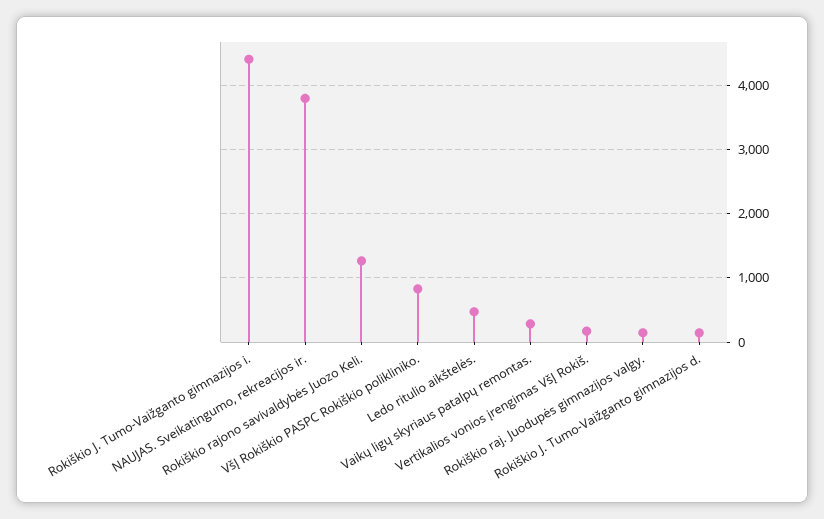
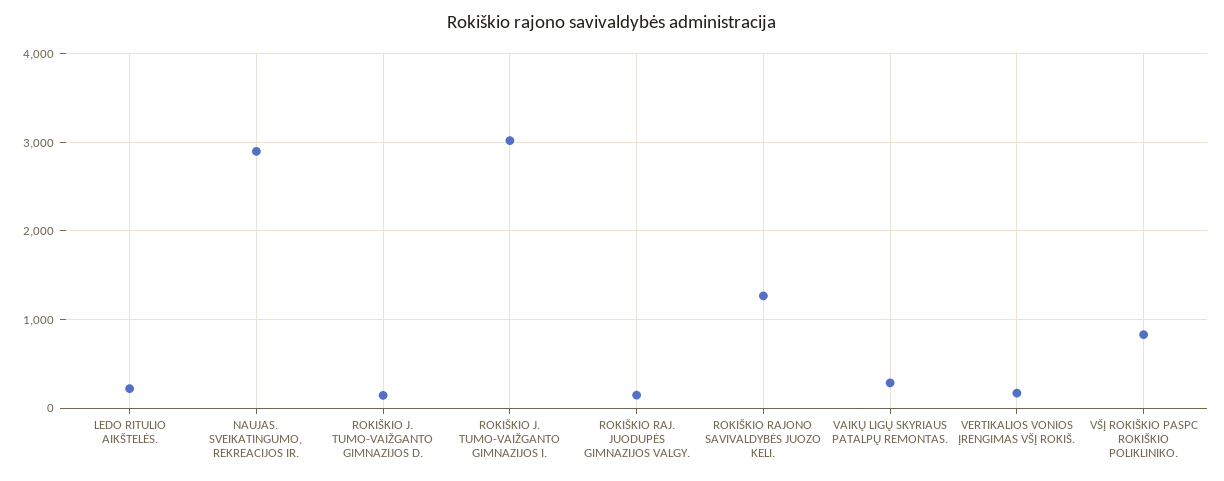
  {
-   "Rokiškio J. Tumo-Vaižganto gimnazijos i.": 4400,
+   "Rokiškio J. Tumo-Vaižganto gimnazijos i.": 3000,
-   "NAUJAS. Sveikatingumo, rekreacijos ir.": 3800,
+   "NAUJAS. Sveikatingumo, rekreacijos ir.": 2900,
    "Rokiškio rajono savivaldybės Juozo Keli.": 1300,
    "VšĮ Rokiškio PASPC Rokiškio polikliniko.": 800,
-   "Ledo ritulio aikštelės.": 500,
+   "Ledo ritulio aikštelės.": 200,
    "Vaikų ligų skyriaus patalpų remontas.": 300,
    "Vertikalios vonios įrengimas VšĮ Rokiš.": 200,
    "Rokiškio raj. Juodupės gimnazijos valgy.": 100,
    "Rokiškio J. Tumo-Vaižganto gimnazijos d.": 100
  }

